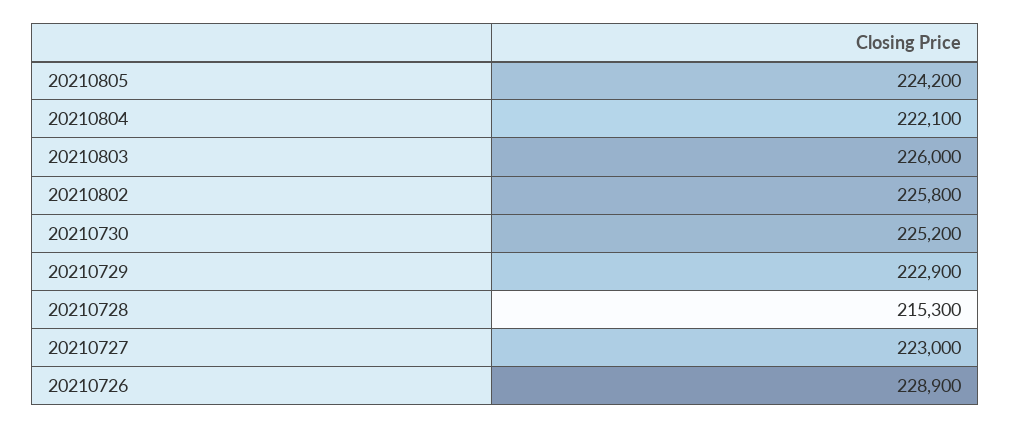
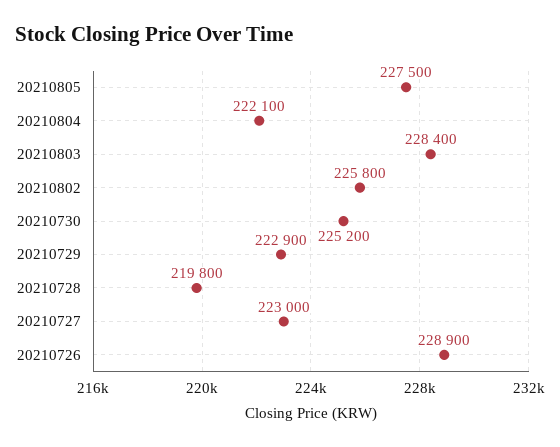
  {
-   "20210805": 224200,
+   "20210805": 227500,
    "20210804": 222100,
-   "20210803": 226000,
+   "20210803": 228400,
    "20210802": 225800,
    "20210730": 225200,
    "20210729": 222900,
-   "20210728": 215300,
+   "20210728": 219800,
    "20210727": 223000,
    "20210726": 228900
  }

